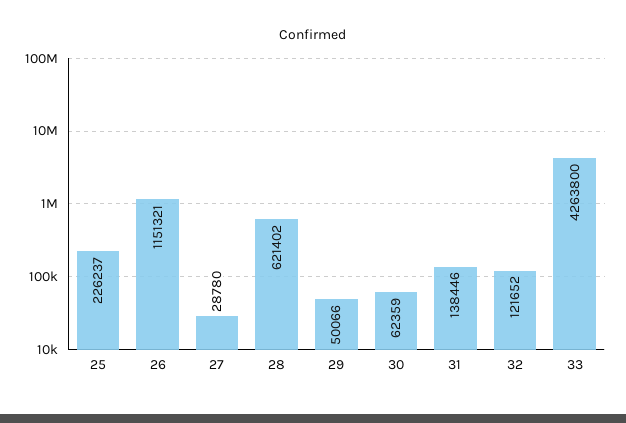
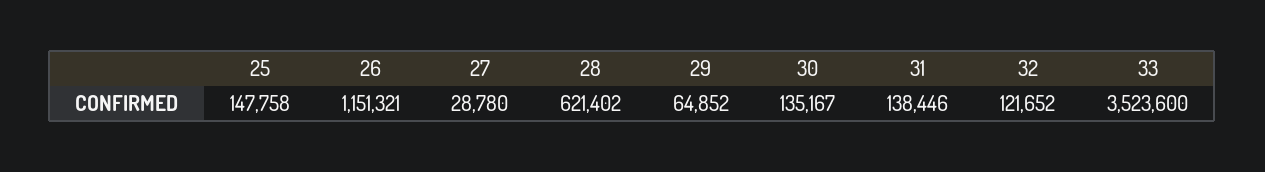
  {
-   "25": 226237,
+   "25": 147758,
    "26": 1151321,
    "27": 28780,
    "28": 621402,
-   "29": 50066,
+   "29": 64852,
-   "30": 62359,
+   "30": 135167,
    "31": 138446,
    "32": 121652,
-   "33": 4263800
+   "33": 3523600
  }

